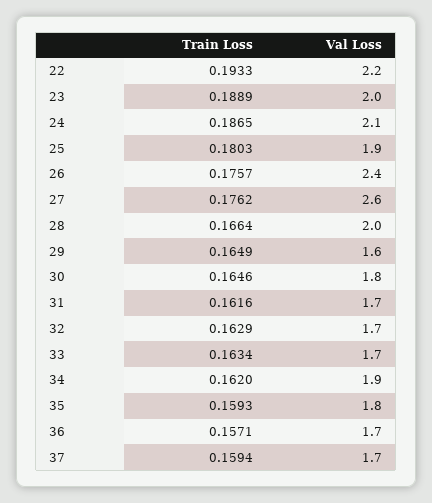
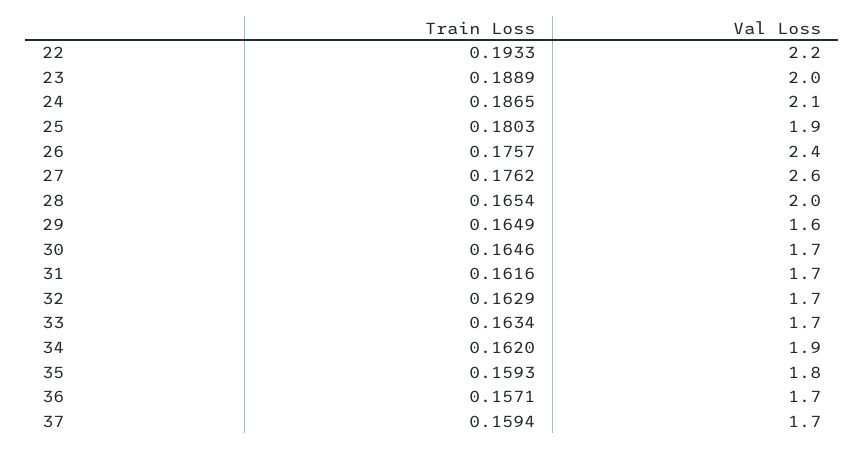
  {
    "Train Loss": {
      "22": 0.1933,
      "23": 0.1889,
      "24": 0.1865,
      "25": 0.1803,
      "26": 0.1757,
      "27": 0.1762,
-     "28": 0.1664,
+     "28": 0.1654,
      "29": 0.1649,
      "30": 0.1646,
      "31": 0.1616,
      "32": 0.1629,
      "33": 0.1634,
      "34": 0.162,
      "35": 0.1593,
      "36": 0.1571,
      "37": 0.1594
    },
    "Val Loss": {
      "22": 2.2,
      "23": 2,
      "24": 2.1,
      "25": 1.9,
      "26": 2.4,
      "27": 2.6,
      "28": 2,
      "29": 1.6,
-     "30": 1.8,
+     "30": 1.7,
      "31": 1.7,
      "32": 1.7,
      "33": 1.7,
      "34": 1.9,
      "35": 1.8,
      "36": 1.7,
      "37": 1.7
    }
  }

